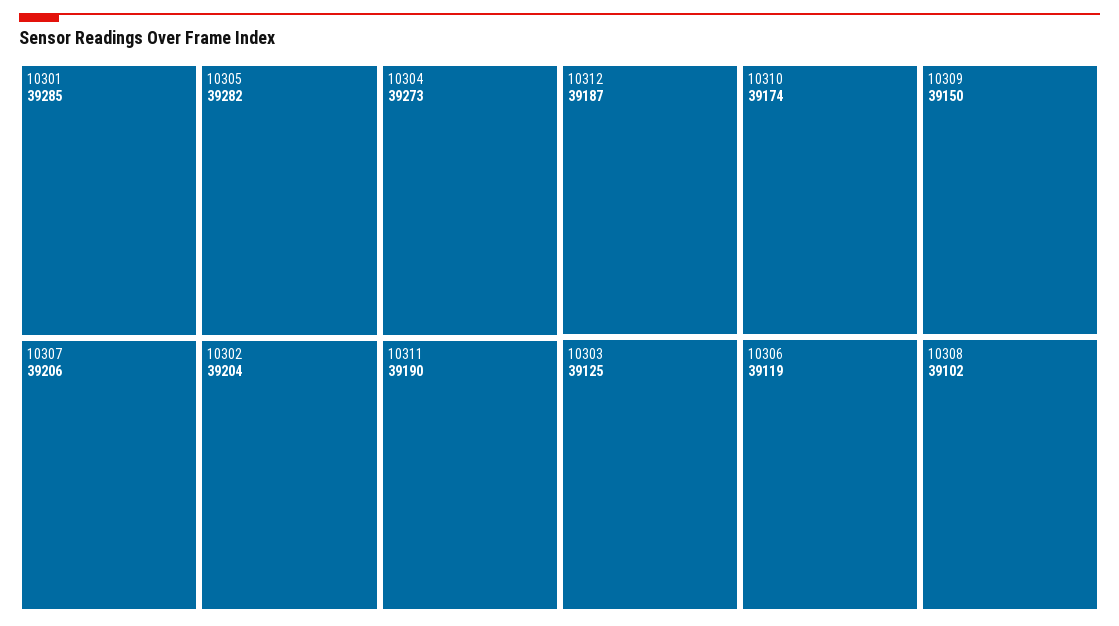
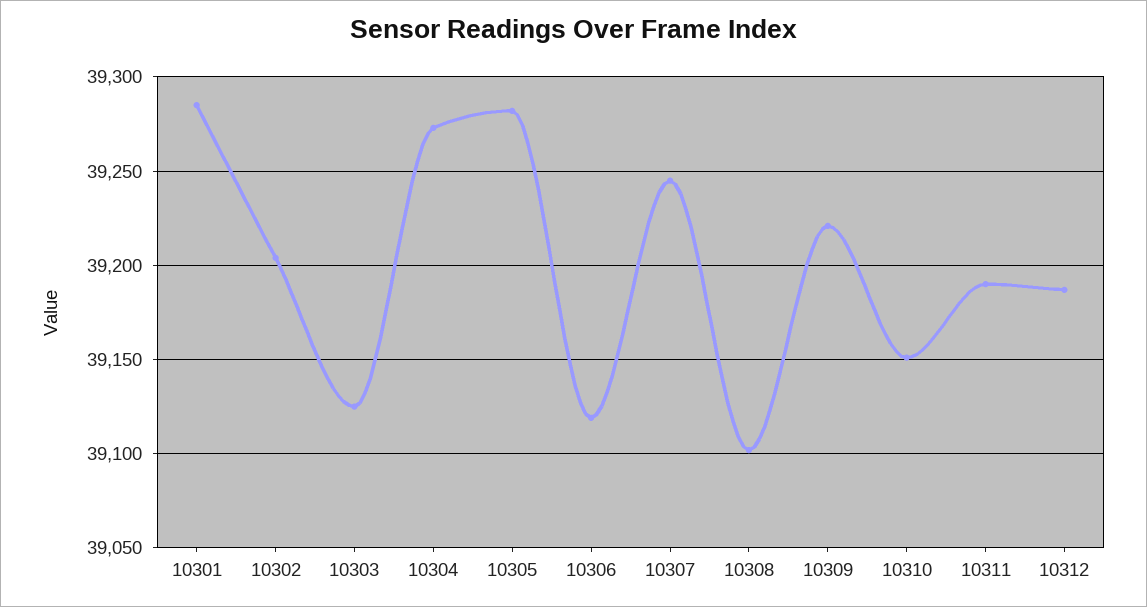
  {
    "10301": 39285,
    "10305": 39282,
    "10304": 39273,
-   "10307": 39206,
+   "10307": 39245,
    "10302": 39204,
    "10311": 39190,
    "10312": 39187,
-   "10310": 39174,
+   "10310": 39150,
-   "10309": 39150,
+   "10309": 39220,
    "10303": 39125,
    "10306": 39119,
    "10308": 39102
  }

